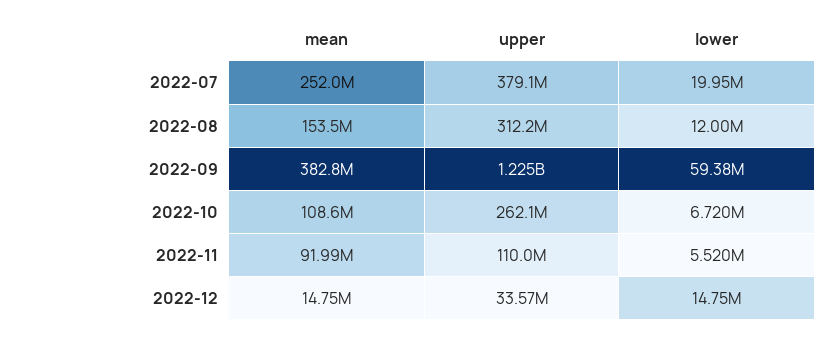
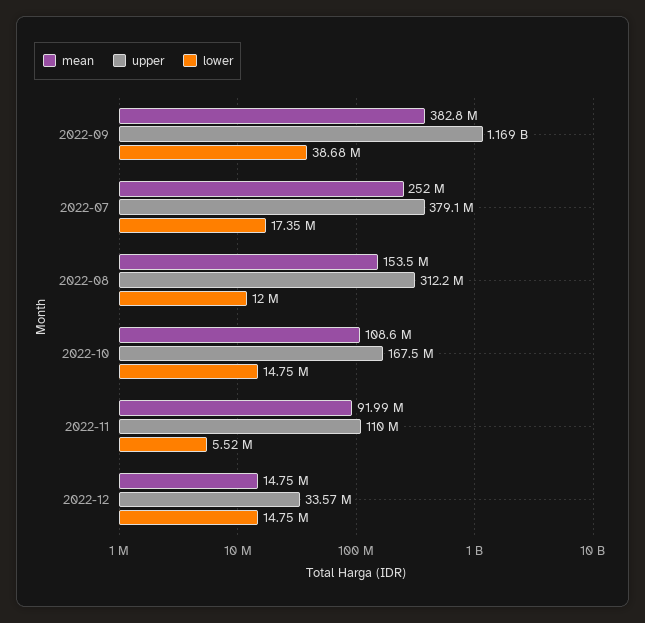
  {
    "mean": {
      "2022-07": 252000000,
      "2022-08": 153500000,
      "2022-09": 382800000,
      "2022-10": 108600000,
      "2022-11": 91990000,
      "2022-12": 14750000
    },
    "upper": {
      "2022-07": 379100000,
      "2022-08": 312200000,
-     "2022-09": 1225000000,
+     "2022-09": 1169000000,
-     "2022-10": 262100000,
+     "2022-10": 167500000,
      "2022-11": 110000000,
      "2022-12": 33570000
    },
    "lower": {
-     "2022-07": 19950000,
+     "2022-07": 17350000,
      "2022-08": 12000000,
-     "2022-09": 59380000,
+     "2022-09": 38680000,
-     "2022-10": 6720000,
+     "2022-10": 14750000,
      "2022-11": 5520000,
      "2022-12": 14750000
    }
  }

